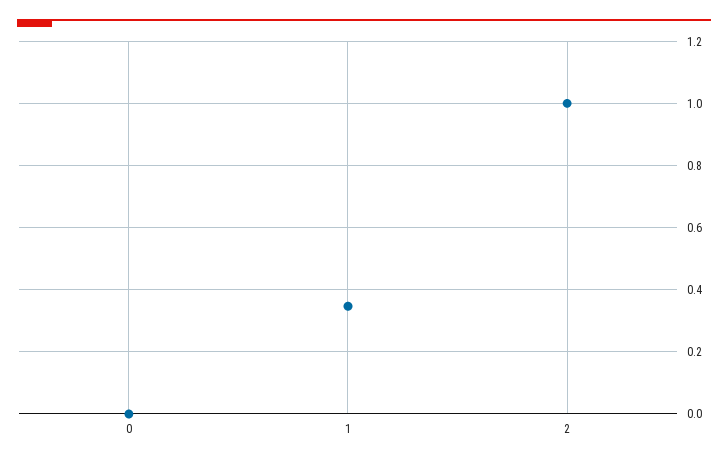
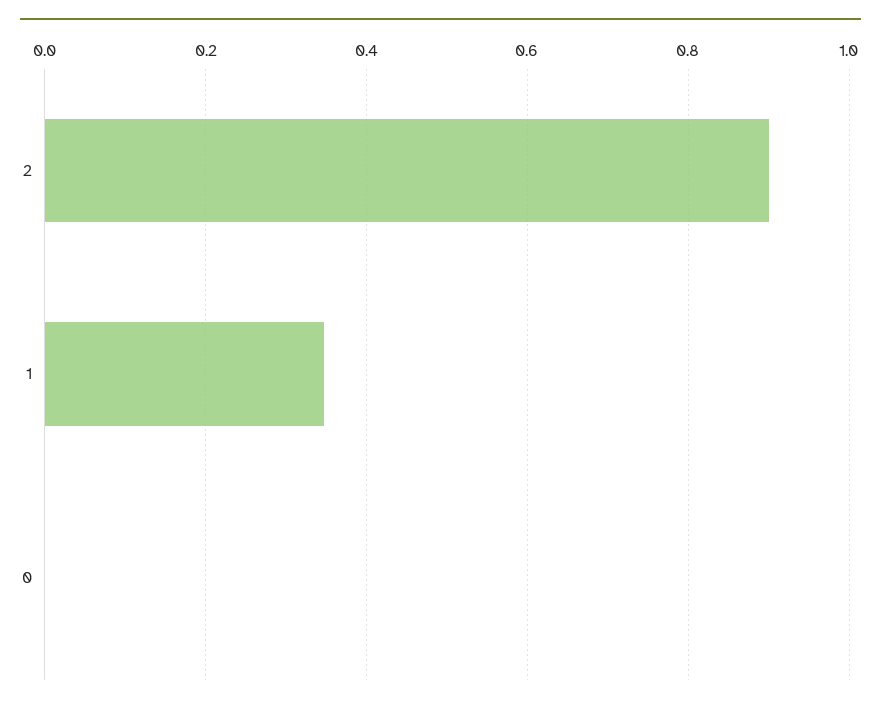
  {
    "0": 0,
    "1": 0.34,
-   "2": 1
+   "2": 0.9
  }

